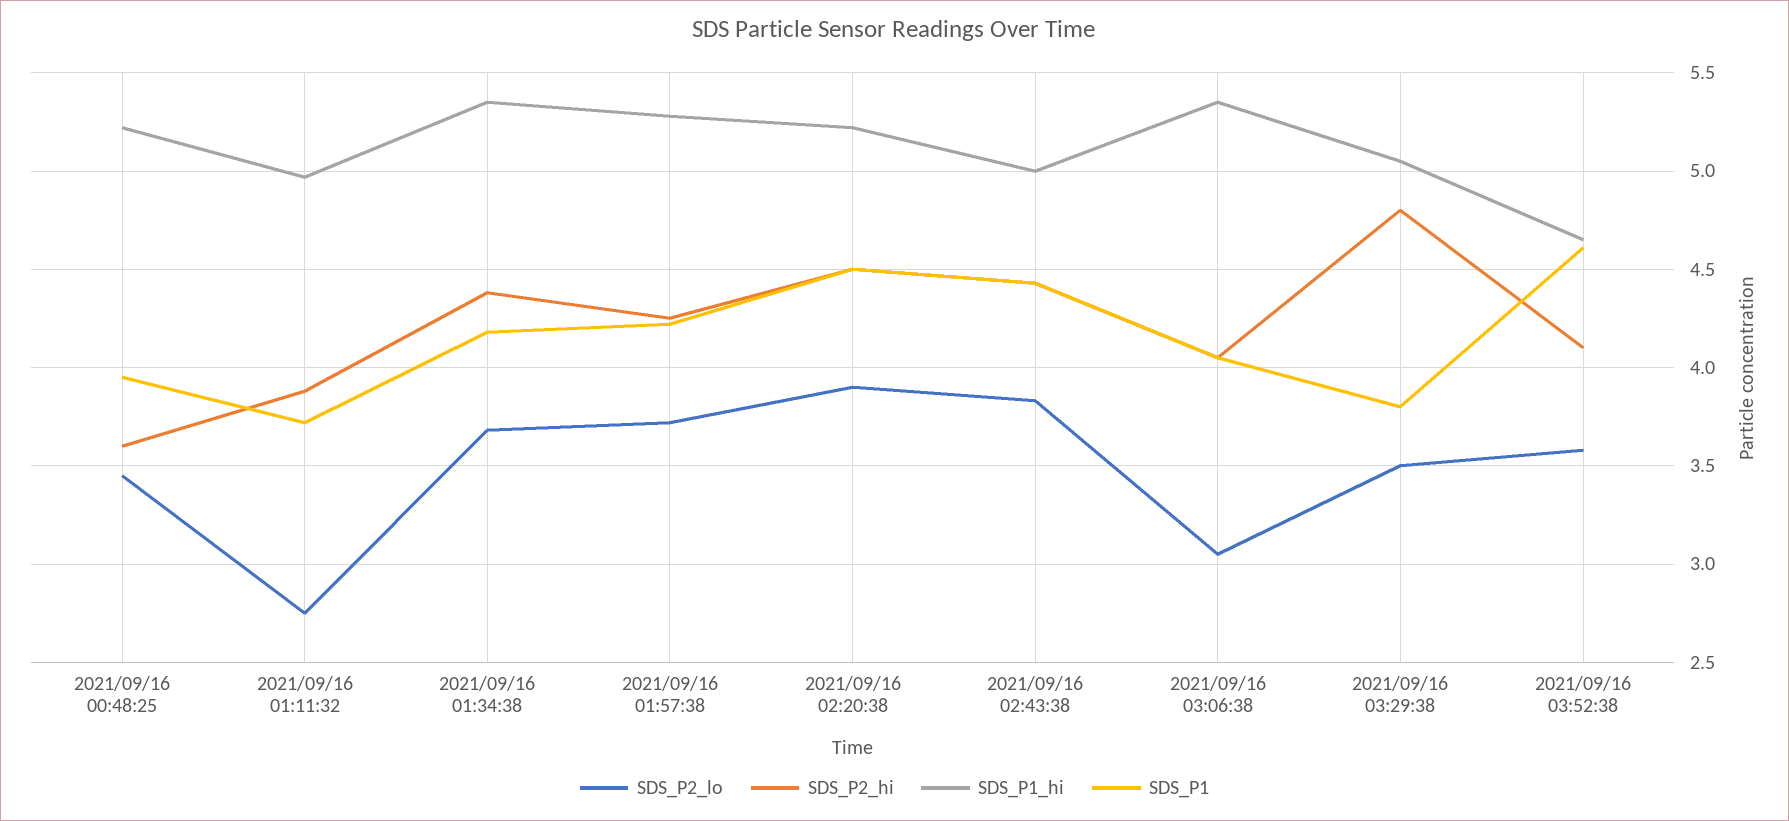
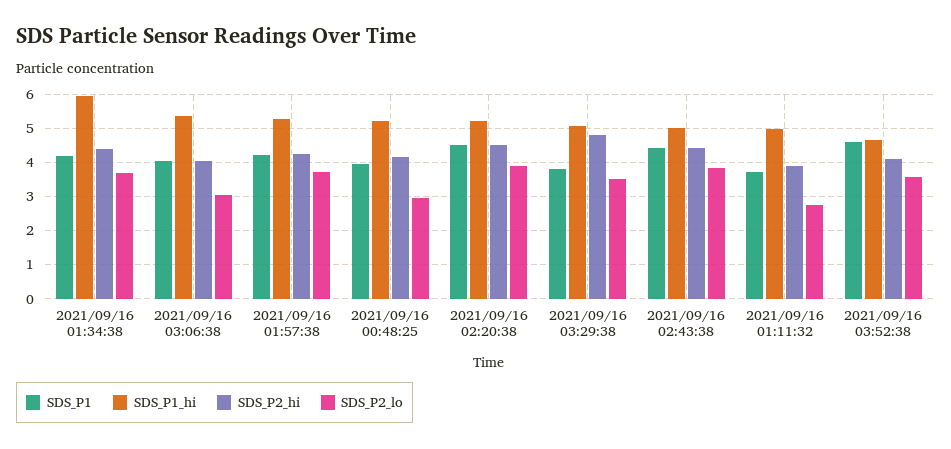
  {
    "SDS_P2_lo": {
-     "2021/09/16 00:48:25": 3.45,
+     "2021/09/16 00:48:25": 3,
      "2021/09/16 01:11:32": 2.75,
      "2021/09/16 01:34:38": 3.7,
      "2021/09/16 01:57:38": 3.7,
      "2021/09/16 02:20:38": 3.9,
      "2021/09/16 02:43:38": 3.85,
      "2021/09/16 03:06:38": 3.05,
      "2021/09/16 03:29:38": 3.5,
      "2021/09/16 03:52:38": 3.6
    },
    "SDS_P2_hi": {
-     "2021/09/16 00:48:25": 3.6,
+     "2021/09/16 00:48:25": 4.2,
      "2021/09/16 01:11:32": 3.9,
      "2021/09/16 01:34:38": 4.4,
      "2021/09/16 01:57:38": 4.25,
      "2021/09/16 02:20:38": 4.5,
      "2021/09/16 02:43:38": 4.45,
      "2021/09/16 03:06:38": 4.05,
      "2021/09/16 03:29:38": 4.8,
      "2021/09/16 03:52:38": 4.1
    },
    "SDS_P1_hi": {
      "2021/09/16 00:48:25": 5.2,
      "2021/09/16 01:11:32": 4.95,
-     "2021/09/16 01:34:38": 5.35,
+     "2021/09/16 01:34:38": 6,
      "2021/09/16 01:57:38": 5.3,
      "2021/09/16 02:20:38": 5.2,
      "2021/09/16 02:43:38": 5,
      "2021/09/16 03:06:38": 5.35,
      "2021/09/16 03:29:38": 5.05,
      "2021/09/16 03:52:38": 4.65
    },
    "SDS_P1": {
      "2021/09/16 00:48:25": 3.95,
      "2021/09/16 01:11:32": 3.7,
      "2021/09/16 01:34:38": 4.2,
      "2021/09/16 01:57:38": 4.2,
      "2021/09/16 02:20:38": 4.5,
      "2021/09/16 02:43:38": 4.45,
      "2021/09/16 03:06:38": 4.05,
      "2021/09/16 03:29:38": 3.8,
      "2021/09/16 03:52:38": 4.6
    }
  }

